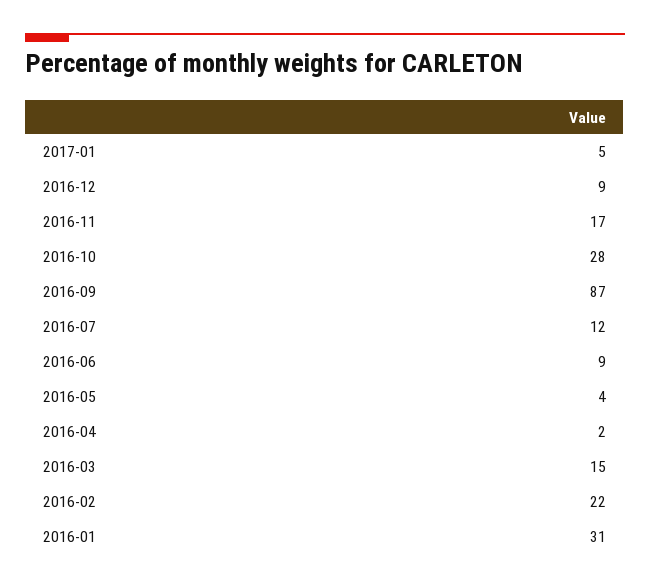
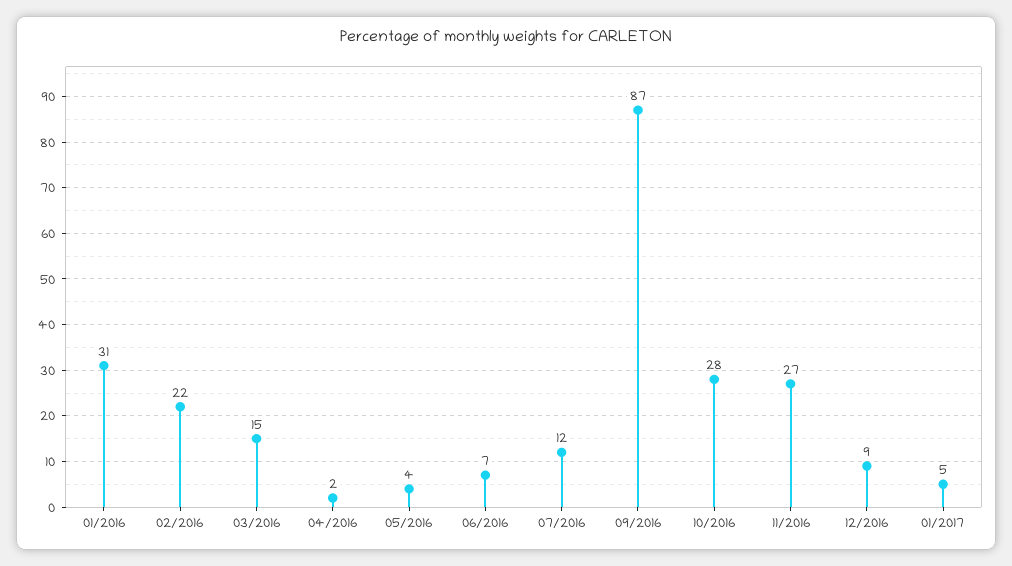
  {
    "2017-01": 5,
    "2016-12": 9,
-   "2016-11": 17,
+   "2016-11": 27,
    "2016-10": 28,
    "2016-09": 87,
    "2016-07": 12,
-   "2016-06": 9,
+   "2016-06": 7,
    "2016-05": 4,
    "2016-04": 2,
    "2016-03": 15,
    "2016-02": 22,
    "2016-01": 31
  }

